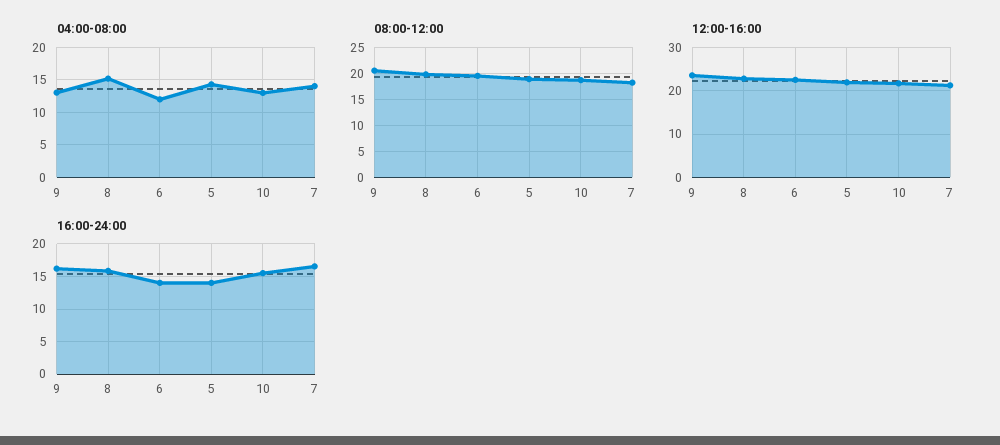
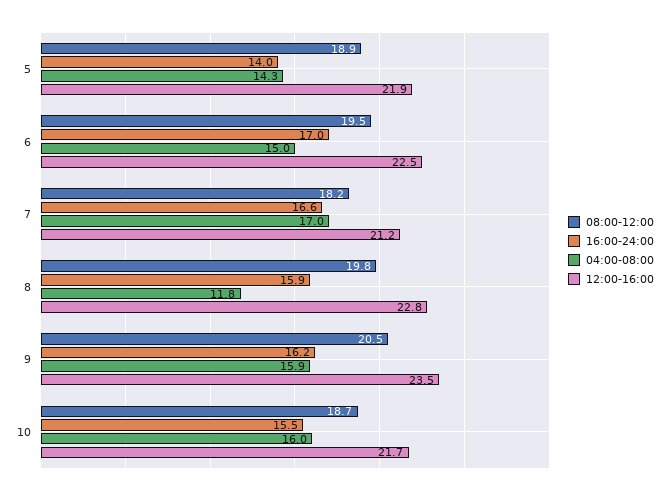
  {
    "04:00-08:00": {
-     "9": 13,
+     "9": 15.9,
-     "8": 15,
+     "8": 11.8,
-     "6": 12,
+     "6": 15,
      "5": 14.3,
-     "10": 13,
+     "10": 16,
-     "7": 14
+     "7": 17
    },
    "08:00-12:00": {
      "9": 20.5,
      "8": 19.8,
      "6": 19.5,
      "5": 18.9,
      "10": 18.7,
      "7": 18.2
    },
    "12:00-16:00": {
      "9": 23.5,
      "8": 22.8,
      "6": 22.5,
      "5": 21.9,
      "10": 21.7,
      "7": 21.2
    },
    "16:00-24:00": {
      "9": 16.2,
      "8": 15.9,
-     "6": 14,
+     "6": 17,
      "5": 14,
      "10": 15.5,
      "7": 16.6
    }
  }

